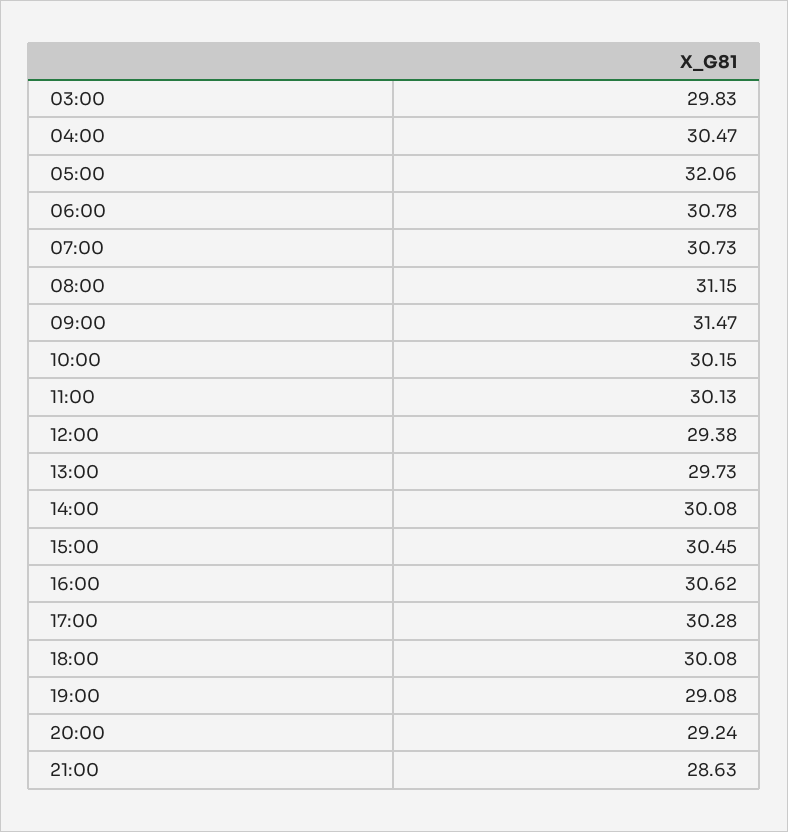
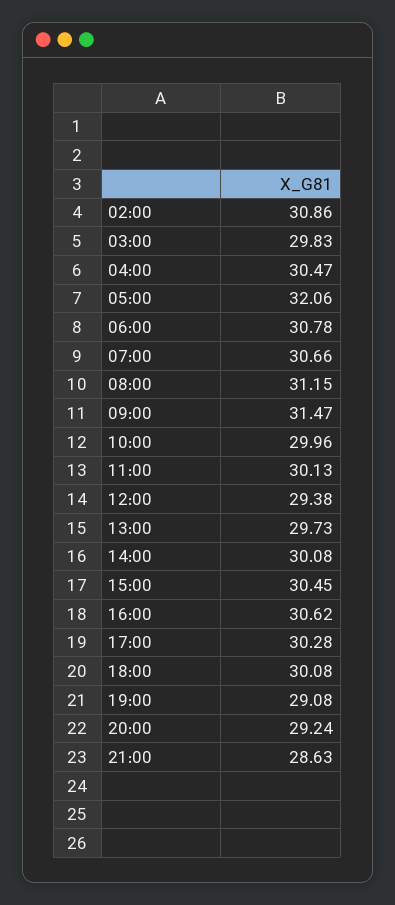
  {
    "03:00": 29.83,
    "04:00": 30.47,
    "05:00": 32.06,
    "06:00": 30.78,
-   "07:00": 30.73,
+   "07:00": 30.66,
    "08:00": 31.15,
    "09:00": 31.47,
-   "10:00": 30.15,
+   "10:00": 29.96,
    "11:00": 30.13,
    "12:00": 29.38,
    "13:00": 29.73,
    "14:00": 30.08,
    "15:00": 30.45,
    "16:00": 30.62,
    "17:00": 30.28,
    "18:00": 30.08,
    "19:00": 29.08,
    "20:00": 29.24,
-   "21:00": 28.63
+   "21:00": 28.63,
+   "02:00": 30.86
  }

